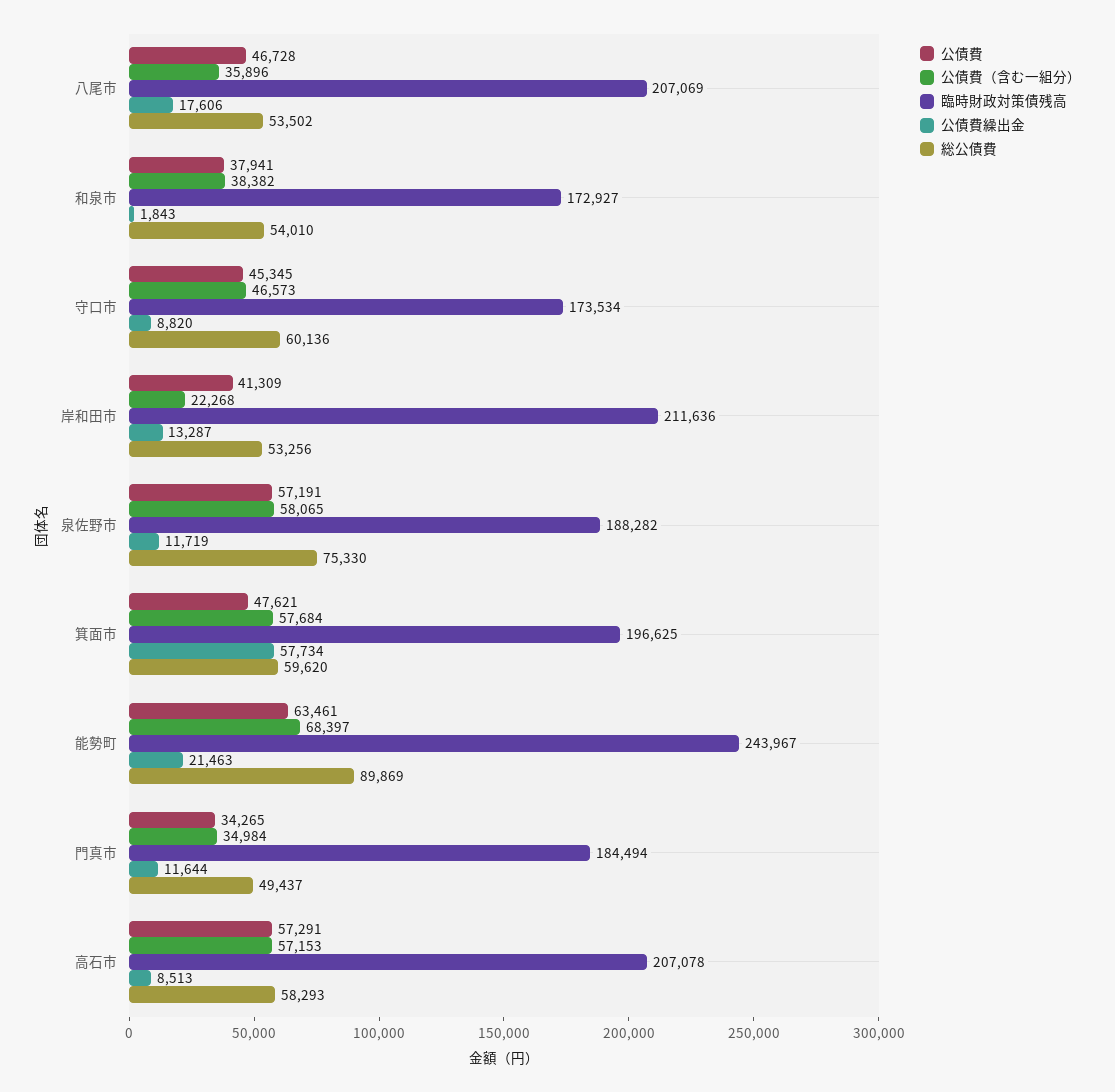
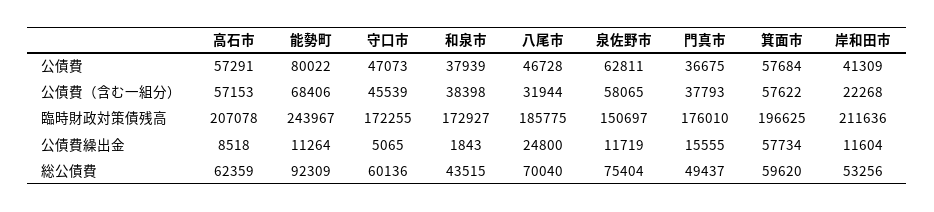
  {
    "公債費": {
      "八尾市": 46728,
-     "和泉市": 37941,
+     "和泉市": 37939,
-     "守口市": 45345,
+     "守口市": 47073,
      "岸和田市": 41309,
-     "泉佐野市": 57191,
+     "泉佐野市": 62811,
-     "箕面市": 47621,
+     "箕面市": 57684,
-     "能勢町": 63461,
+     "能勢町": 80022,
-     "門真市": 34265,
+     "門真市": 36675,
      "高石市": 57291
    },
    "公債費（含む一組分）": {
-     "八尾市": 35896,
+     "八尾市": 31944,
-     "和泉市": 38382,
+     "和泉市": 38398,
-     "守口市": 46573,
+     "守口市": 45539,
      "岸和田市": 22268,
      "泉佐野市": 58065,
-     "箕面市": 57684,
+     "箕面市": 57622,
-     "能勢町": 68397,
+     "能勢町": 68406,
-     "門真市": 34984,
+     "門真市": 37793,
      "高石市": 57153
    },
    "臨時財政対策債残高": {
-     "八尾市": 207069,
+     "八尾市": 185775,
      "和泉市": 172927,
-     "守口市": 173534,
+     "守口市": 172255,
      "岸和田市": 211636,
-     "泉佐野市": 188282,
+     "泉佐野市": 150697,
      "箕面市": 196625,
      "能勢町": 243967,
-     "門真市": 184494,
+     "門真市": 176010,
      "高石市": 207078
    },
    "公債費繰出金": {
-     "八尾市": 17606,
+     "八尾市": 24800,
      "和泉市": 1843,
-     "守口市": 8820,
+     "守口市": 5065,
-     "岸和田市": 13287,
+     "岸和田市": 11604,
      "泉佐野市": 11719,
      "箕面市": 57734,
-     "能勢町": 21463,
+     "能勢町": 11264,
-     "門真市": 11644,
+     "門真市": 15555,
-     "高石市": 8513
+     "高石市": 8518
    },
    "総公債費": {
-     "八尾市": 53502,
+     "八尾市": 70040,
-     "和泉市": 54010,
+     "和泉市": 43515,
      "守口市": 60136,
      "岸和田市": 53256,
-     "泉佐野市": 75330,
+     "泉佐野市": 75404,
      "箕面市": 59620,
-     "能勢町": 89869,
+     "能勢町": 92309,
      "門真市": 49437,
-     "高石市": 58293
+     "高石市": 62359
    }
  }

